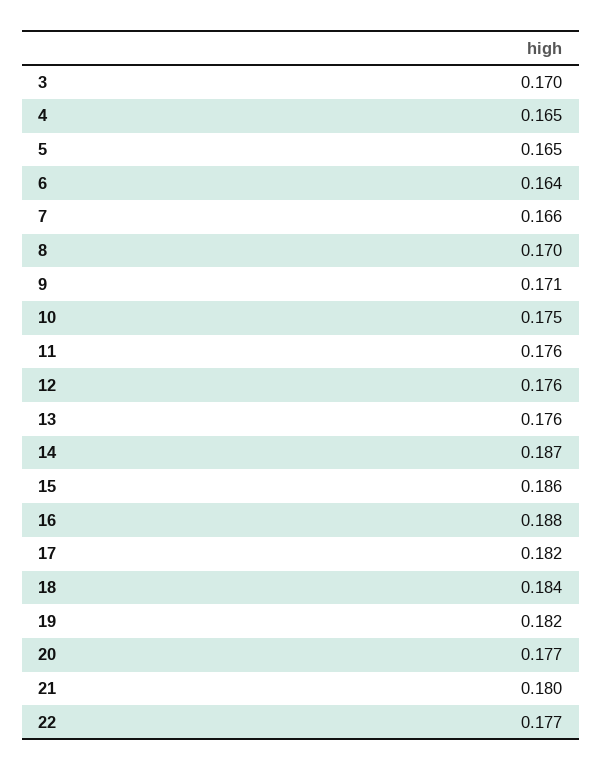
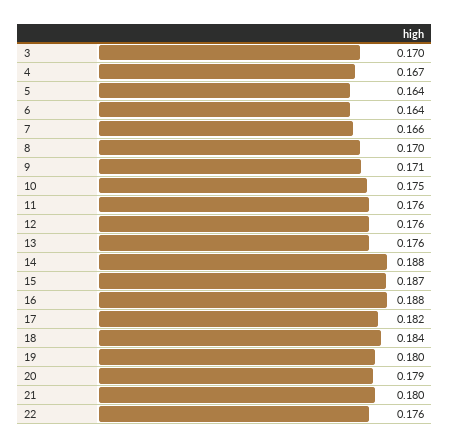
  {
    "3": 0.17,
-   "4": 0.165,
+   "4": 0.167,
-   "5": 0.165,
+   "5": 0.164,
    "6": 0.164,
    "7": 0.166,
    "8": 0.17,
    "9": 0.171,
    "10": 0.175,
    "11": 0.176,
    "12": 0.176,
    "13": 0.176,
-   "14": 0.187,
+   "14": 0.188,
-   "15": 0.186,
+   "15": 0.187,
    "16": 0.188,
    "17": 0.182,
    "18": 0.184,
-   "19": 0.182,
+   "19": 0.18,
-   "20": 0.177,
+   "20": 0.179,
    "21": 0.18,
-   "22": 0.177
+   "22": 0.176
  }

